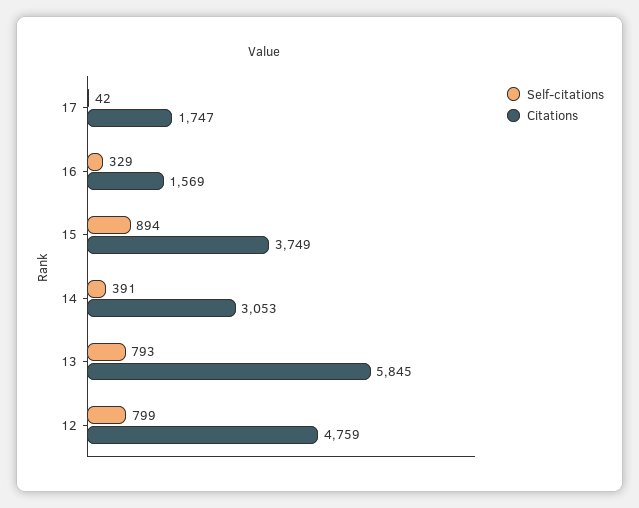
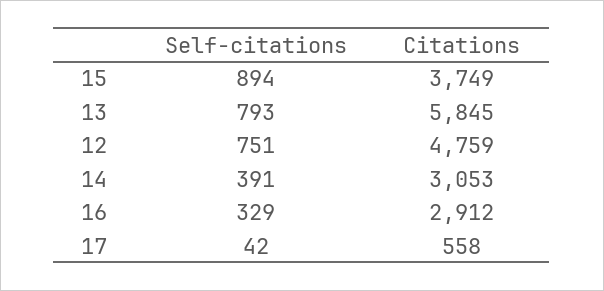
  {
    "Self-citations": {
      "17": 42,
      "16": 329,
      "15": 894,
      "14": 391,
      "13": 793,
-     "12": 799
+     "12": 751
    },
    "Citations": {
-     "17": 1747,
+     "17": 558,
-     "16": 1569,
+     "16": 2912,
      "15": 3749,
      "14": 3053,
      "13": 5845,
      "12": 4759
    }
  }

